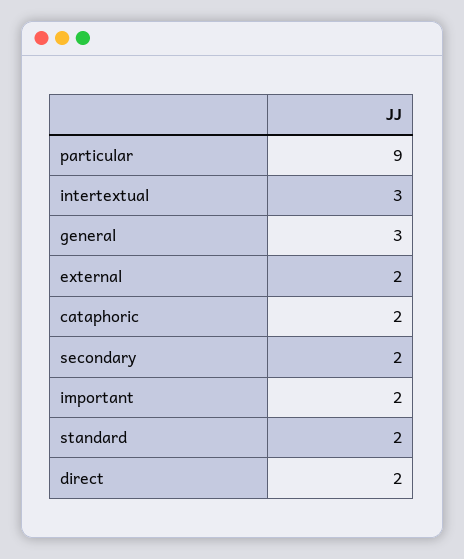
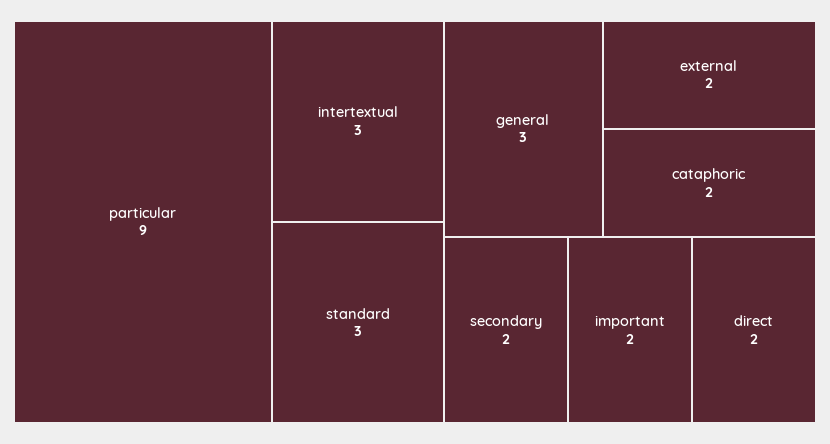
  {
    "particular": 9,
    "intertextual": 3,
    "general": 3,
    "external": 2,
    "cataphoric": 2,
    "secondary": 2,
    "important": 2,
-   "standard": 2,
+   "standard": 3,
    "direct": 2
  }

